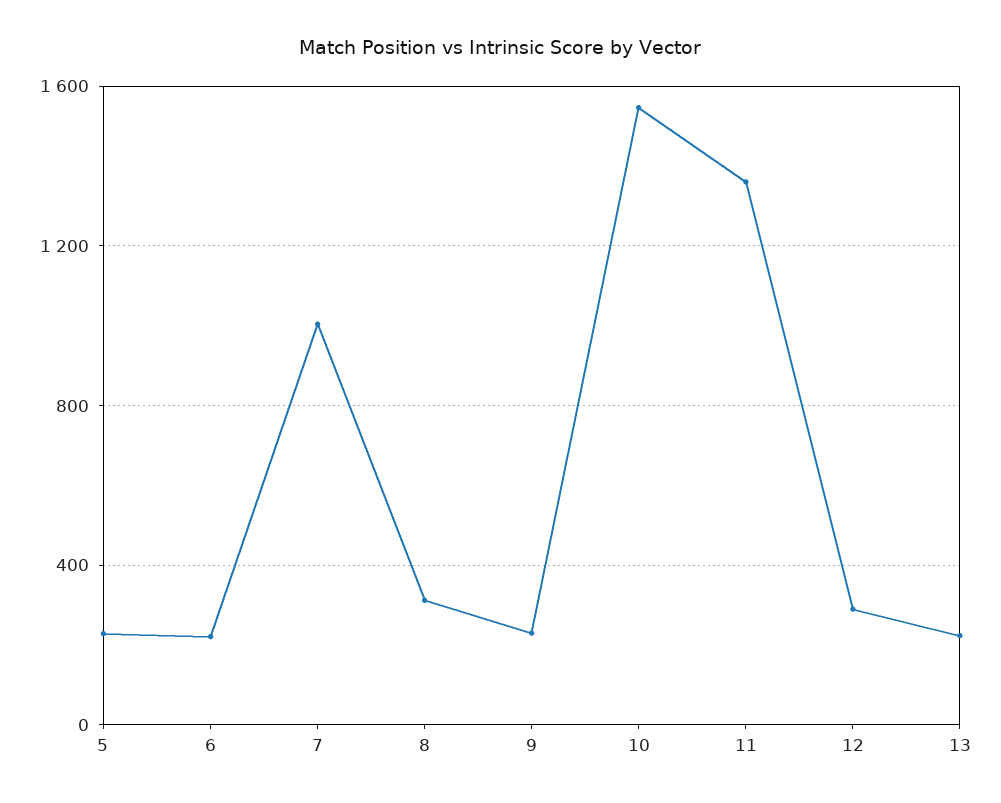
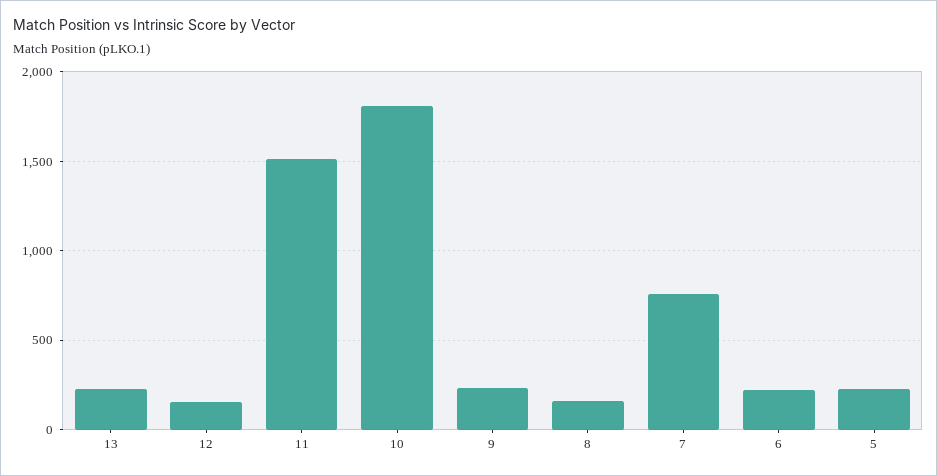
  {
    "5": 250,
    "6": 200,
-   "7": 1000,
+   "7": 750,
-   "8": 300,
+   "8": 150,
    "9": 250,
-   "10": 1550,
+   "10": 1800,
-   "11": 1350,
+   "11": 1500,
-   "12": 300,
+   "12": 150,
    "13": 200
  }

